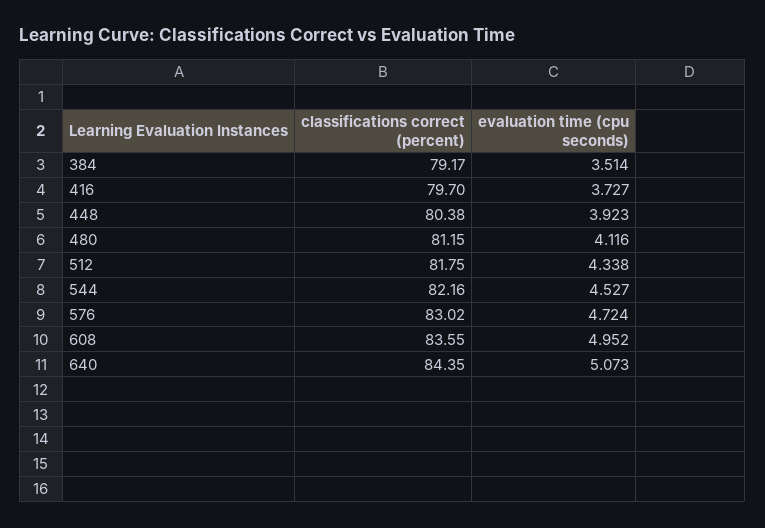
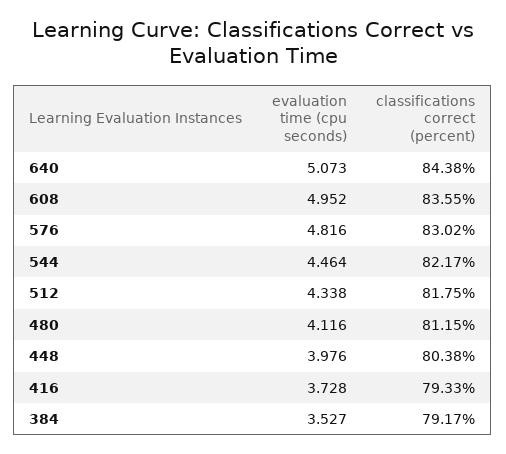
  {
    "classifications correct (percent)": {
      "384": 79.17,
-     "416": 79.7,
+     "416": 79.33,
      "448": 80.38,
      "480": 81.15,
      "512": 81.75,
-     "544": 82.16,
+     "544": 82.17,
      "576": 83.02,
      "608": 83.55,
-     "640": 84.35
+     "640": 84.38
    },
    "evaluation time (cpu seconds)": {
-     "384": 3.514,
+     "384": 3.527,
-     "416": 3.727,
+     "416": 3.728,
-     "448": 3.923,
+     "448": 3.976,
      "480": 4.116,
      "512": 4.338,
-     "544": 4.527,
+     "544": 4.464,
-     "576": 4.724,
+     "576": 4.816,
      "608": 4.952,
      "640": 5.073
    }
  }

